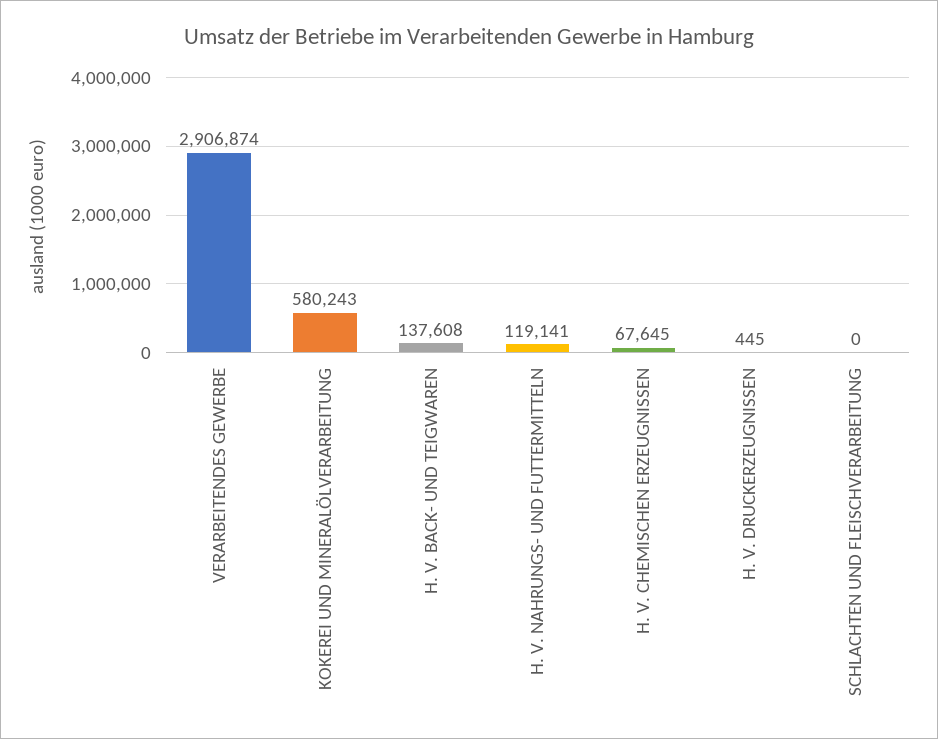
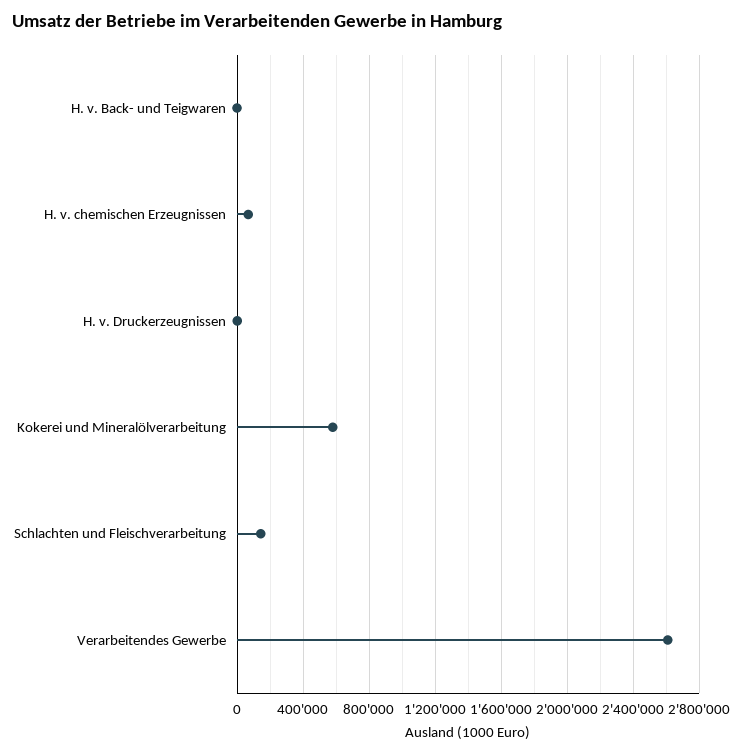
  {
-   "VERARBEITENDES GEWERBE": 2906874,
+   "VERARBEITENDES GEWERBE": 2600000,
    "KOKEREI UND MINERALÖLVERARBEITUNG": 580243,
-   "H. V. BACK- UND TEIGWAREN": 137608,
+   "H. V. BACK- UND TEIGWAREN": 0,
-   "H. V. NAHRUNGS- UND FUTTERMITTELN": 119141,
    "H. V. CHEMISCHEN ERZEUGNISSEN": 67645,
    "H. V. DRUCKERZEUGNISSEN": 445,
-   "SCHLACHTEN UND FLEISCHVERARBEITUNG": 0
+   "SCHLACHTEN UND FLEISCHVERARBEITUNG": 150000
  }

